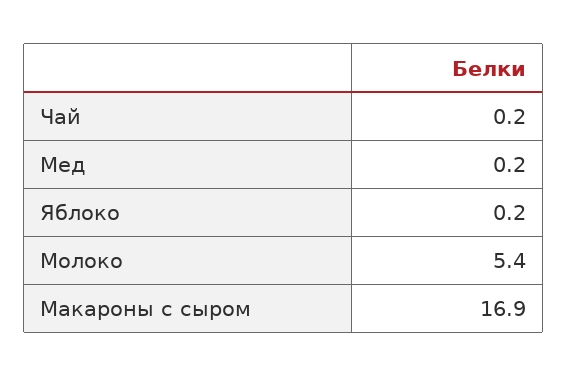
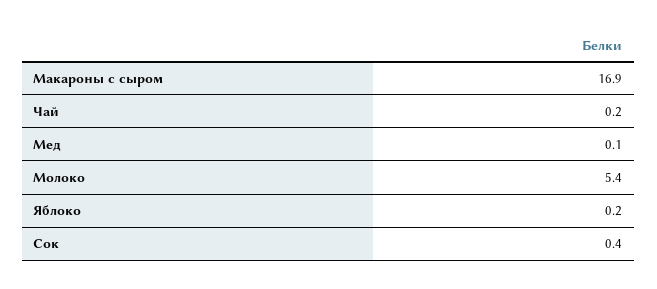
  {
    "Чай": 0.2,
-   "Мед": 0.2,
+   "Мед": 0.1,
    "Яблоко": 0.2,
    "Молоко": 5.4,
-   "Макароны с сыром": 16.9
+   "Макароны с сыром": 16.9,
+   "Сок": 0.4
  }

